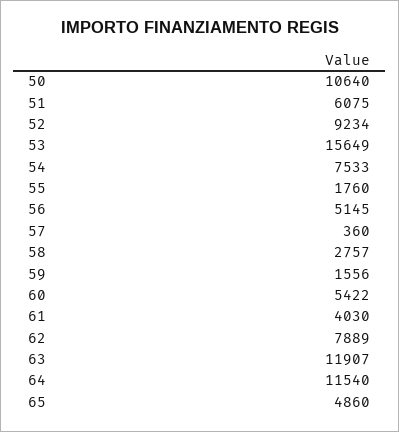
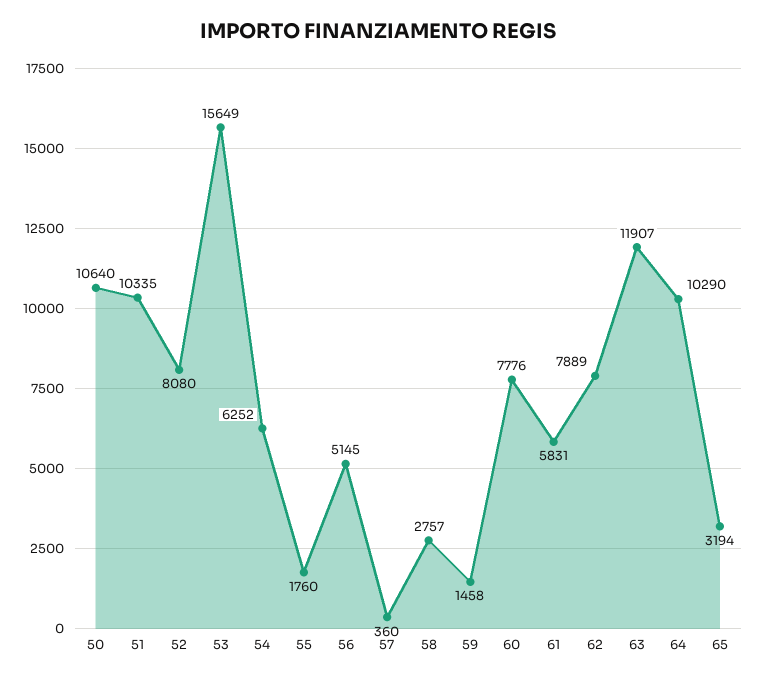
  {
    "50": 10640,
-   "51": 6075,
+   "51": 10335,
-   "52": 9234,
+   "52": 8080,
    "53": 15649,
-   "54": 7533,
+   "54": 6252,
    "55": 1760,
    "56": 5145,
    "57": 360,
    "58": 2757,
-   "59": 1556,
+   "59": 1458,
-   "60": 5422,
+   "60": 7776,
-   "61": 4030,
+   "61": 5831,
    "62": 7889,
    "63": 11907,
-   "64": 11540,
+   "64": 10290,
-   "65": 4860
+   "65": 3194
  }

